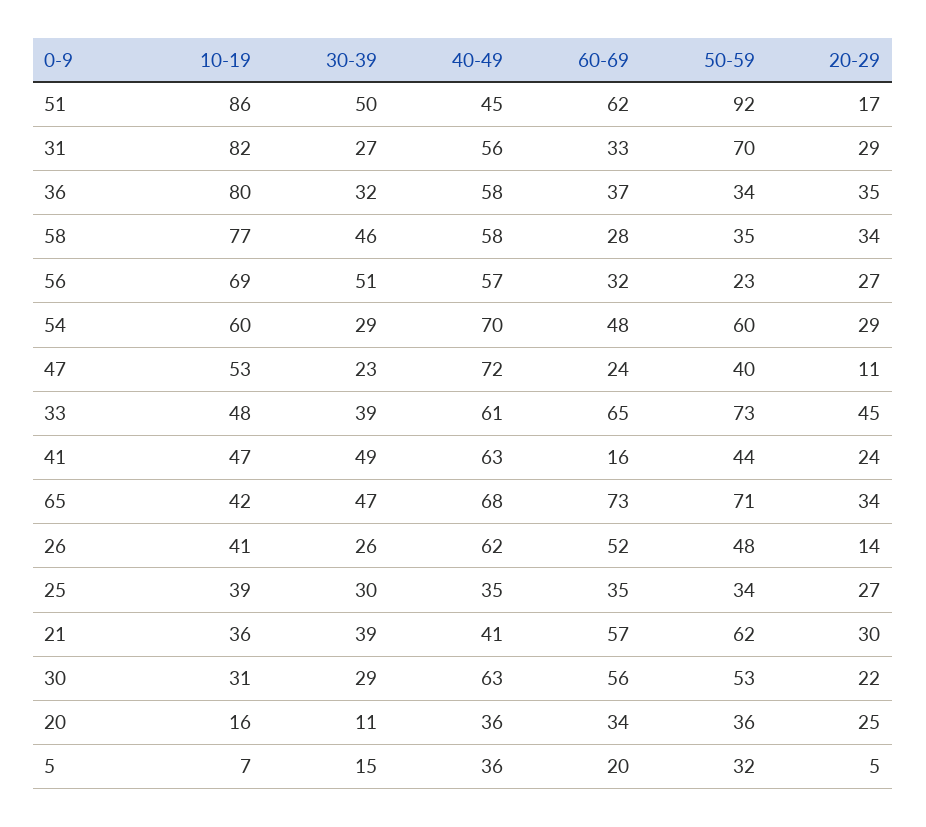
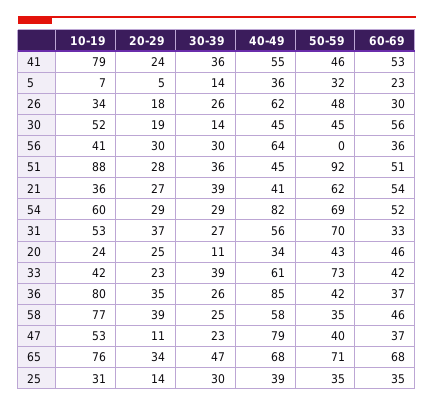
  {
    "10-19": {
-     "51": 86,
+     "51": 88,
-     "31": 82,
+     "31": 53,
      "36": 80,
      "58": 77,
-     "56": 69,
+     "56": 41,
      "54": 60,
      "47": 53,
-     "33": 48,
+     "33": 42,
-     "41": 47,
+     "41": 79,
-     "65": 42,
+     "65": 76,
-     "26": 41,
+     "26": 34,
-     "25": 39,
+     "25": 31,
      "21": 36,
-     "30": 31,
+     "30": 52,
-     "20": 16,
+     "20": 24,
      "5": 7
    },
    "30-39": {
-     "51": 50,
+     "51": 36,
      "31": 27,
-     "36": 32,
+     "36": 26,
-     "58": 46,
+     "58": 25,
-     "56": 51,
+     "56": 30,
      "54": 29,
      "47": 23,
      "33": 39,
-     "41": 49,
+     "41": 36,
      "65": 47,
      "26": 26,
      "25": 30,
      "21": 39,
-     "30": 29,
+     "30": 14,
      "20": 11,
-     "5": 15
+     "5": 14
    },
    "40-49": {
      "51": 45,
      "31": 56,
-     "36": 58,
+     "36": 85,
      "58": 58,
-     "56": 57,
+     "56": 64,
-     "54": 70,
+     "54": 82,
-     "47": 72,
+     "47": 79,
      "33": 61,
-     "41": 63,
+     "41": 55,
      "65": 68,
      "26": 62,
-     "25": 35,
+     "25": 39,
      "21": 41,
-     "30": 63,
+     "30": 45,
-     "20": 36,
+     "20": 34,
      "5": 36
    },
    "60-69": {
-     "51": 62,
+     "51": 51,
      "31": 33,
      "36": 37,
-     "58": 28,
+     "58": 46,
-     "56": 32,
+     "56": 36,
-     "54": 48,
+     "54": 52,
-     "47": 24,
+     "47": 37,
-     "33": 65,
+     "33": 42,
-     "41": 16,
+     "41": 53,
-     "65": 73,
+     "65": 68,
-     "26": 52,
+     "26": 30,
      "25": 35,
-     "21": 57,
+     "21": 54,
      "30": 56,
-     "20": 34,
+     "20": 46,
-     "5": 20
+     "5": 23
    },
    "50-59": {
      "51": 92,
      "31": 70,
-     "36": 34,
+     "36": 42,
      "58": 35,
-     "56": 23,
+     "56": 0,
-     "54": 60,
+     "54": 69,
      "47": 40,
      "33": 73,
-     "41": 44,
+     "41": 46,
      "65": 71,
      "26": 48,
-     "25": 34,
+     "25": 35,
      "21": 62,
-     "30": 53,
+     "30": 45,
-     "20": 36,
+     "20": 43,
      "5": 32
    },
    "20-29": {
-     "51": 17,
+     "51": 28,
-     "31": 29,
+     "31": 37,
      "36": 35,
-     "58": 34,
+     "58": 39,
-     "56": 27,
+     "56": 30,
      "54": 29,
      "47": 11,
-     "33": 45,
+     "33": 23,
      "41": 24,
      "65": 34,
-     "26": 14,
+     "26": 18,
-     "25": 27,
+     "25": 14,
-     "21": 30,
+     "21": 27,
-     "30": 22,
+     "30": 19,
      "20": 25,
      "5": 5
    }
  }

